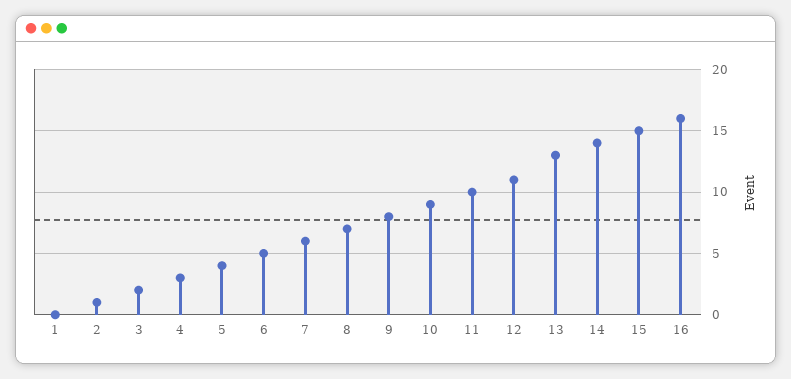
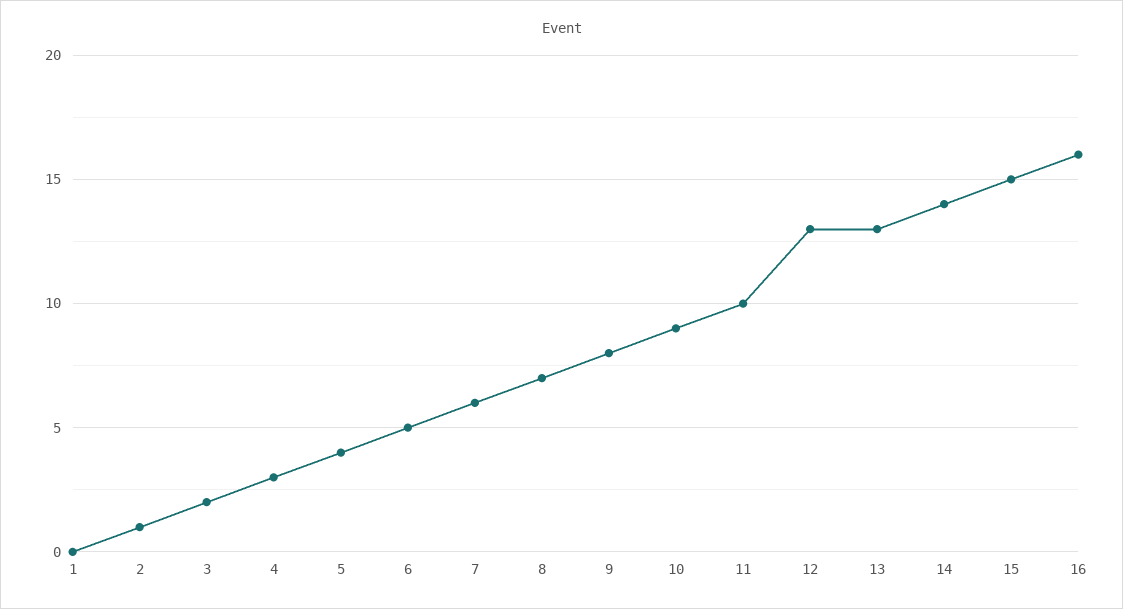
  {
    "1": 0,
    "2": 1,
    "3": 2,
    "4": 3,
    "5": 4,
    "6": 5,
    "7": 6,
    "8": 7,
    "9": 8,
    "10": 9,
    "11": 10,
-   "12": 11,
+   "12": 13,
    "13": 13,
    "14": 14,
    "15": 15,
    "16": 16
  }

